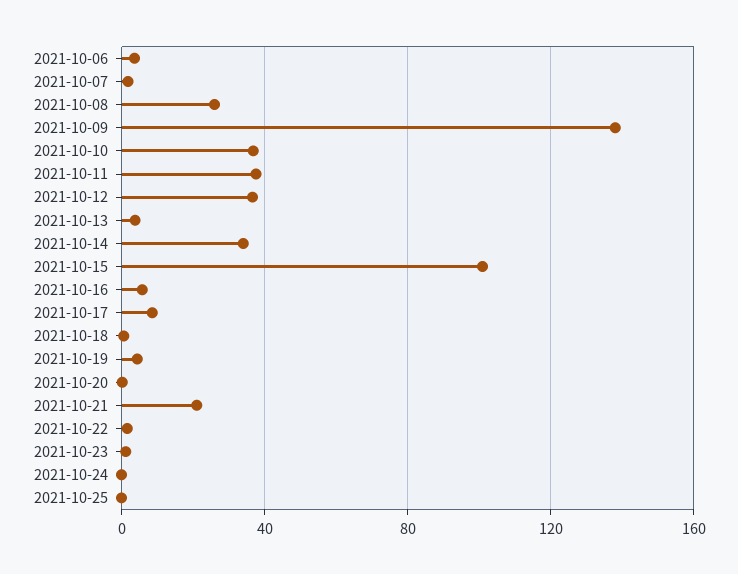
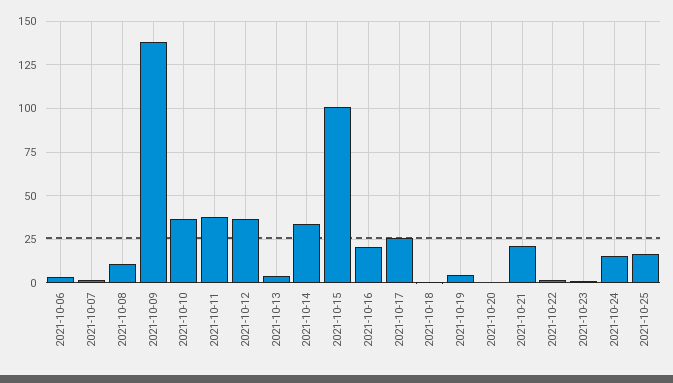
  {
    "2021-10-06": 5,
    "2021-10-07": 0,
-   "2021-10-08": 25,
+   "2021-10-08": 10,
    "2021-10-09": 140,
    "2021-10-10": 35,
    "2021-10-11": 40,
    "2021-10-12": 35,
    "2021-10-13": 5,
    "2021-10-14": 35,
    "2021-10-15": 100,
-   "2021-10-16": 5,
+   "2021-10-16": 20,
-   "2021-10-17": 10,
+   "2021-10-17": 25,
    "2021-10-18": 0,
    "2021-10-19": 5,
    "2021-10-20": 0,
    "2021-10-21": 20,
    "2021-10-22": 0,
    "2021-10-23": 0,
-   "2021-10-24": 0,
+   "2021-10-24": 15,
-   "2021-10-25": 0
+   "2021-10-25": 15
  }

